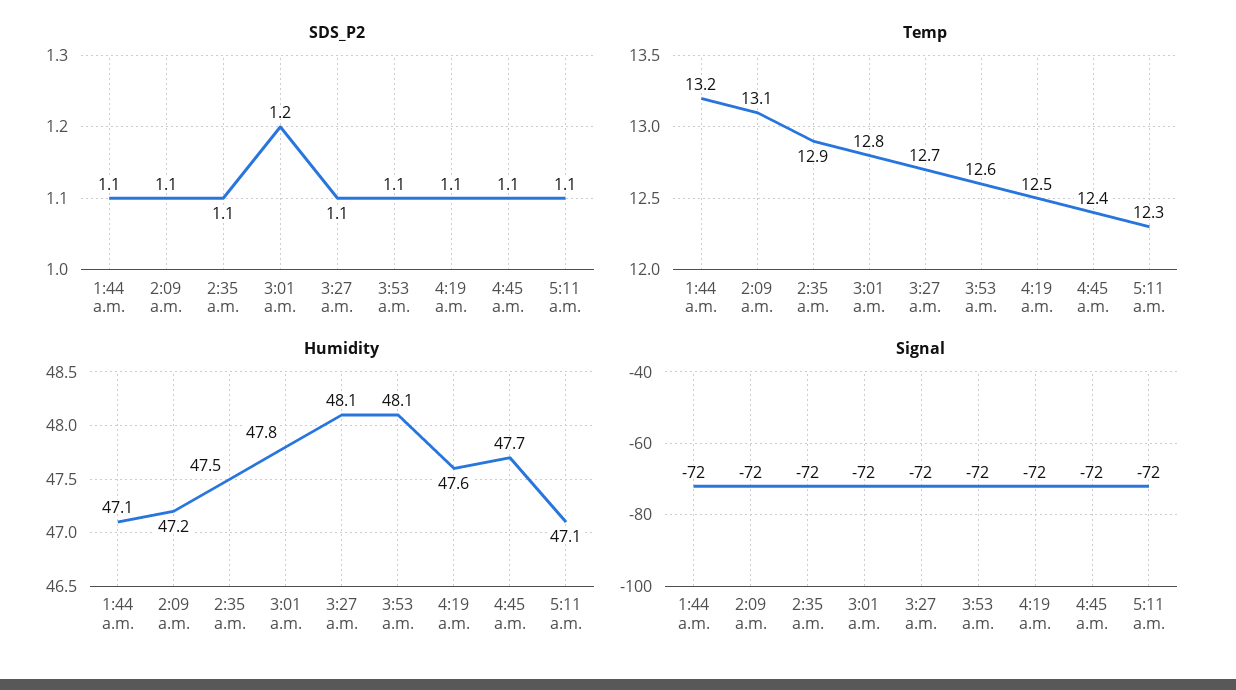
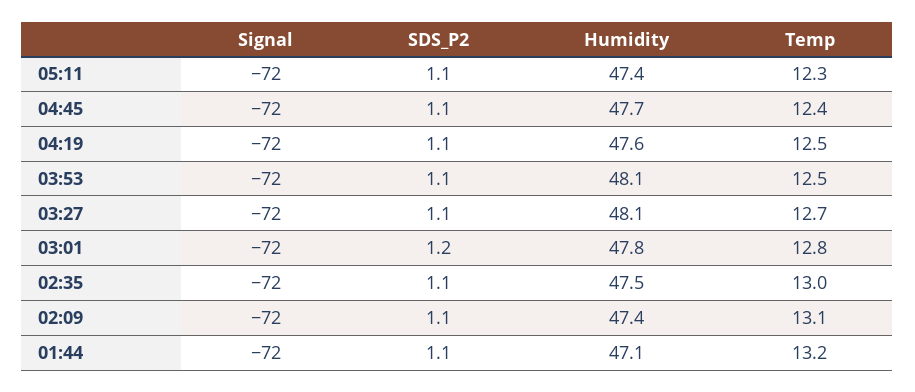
  {
    "SDS_P2": {
      "1:44 a.m.": 1.1,
      "2:09 a.m.": 1.1,
      "2:35 a.m.": 1.1,
      "3:01 a.m.": 1.2,
      "3:27 a.m.": 1.1,
      "3:53 a.m.": 1.1,
      "4:19 a.m.": 1.1,
      "4:45 a.m.": 1.1,
      "5:11 a.m.": 1.1
    },
    "Temp": {
      "1:44 a.m.": 13.2,
      "2:09 a.m.": 13.1,
-     "2:35 a.m.": 12.9,
+     "2:35 a.m.": 13,
      "3:01 a.m.": 12.8,
      "3:27 a.m.": 12.7,
-     "3:53 a.m.": 12.6,
+     "3:53 a.m.": 12.5,
      "4:19 a.m.": 12.5,
      "4:45 a.m.": 12.4,
      "5:11 a.m.": 12.3
    },
    "Humidity": {
      "1:44 a.m.": 47.1,
-     "2:09 a.m.": 47.2,
+     "2:09 a.m.": 47.4,
      "2:35 a.m.": 47.5,
      "3:01 a.m.": 47.8,
      "3:27 a.m.": 48.1,
      "3:53 a.m.": 48.1,
      "4:19 a.m.": 47.6,
      "4:45 a.m.": 47.7,
-     "5:11 a.m.": 47.1
+     "5:11 a.m.": 47.4
    },
    "Signal": {
      "1:44 a.m.": -72,
      "2:09 a.m.": -72,
      "2:35 a.m.": -72,
      "3:01 a.m.": -72,
      "3:27 a.m.": -72,
      "3:53 a.m.": -72,
      "4:19 a.m.": -72,
      "4:45 a.m.": -72,
      "5:11 a.m.": -72
    }
  }

